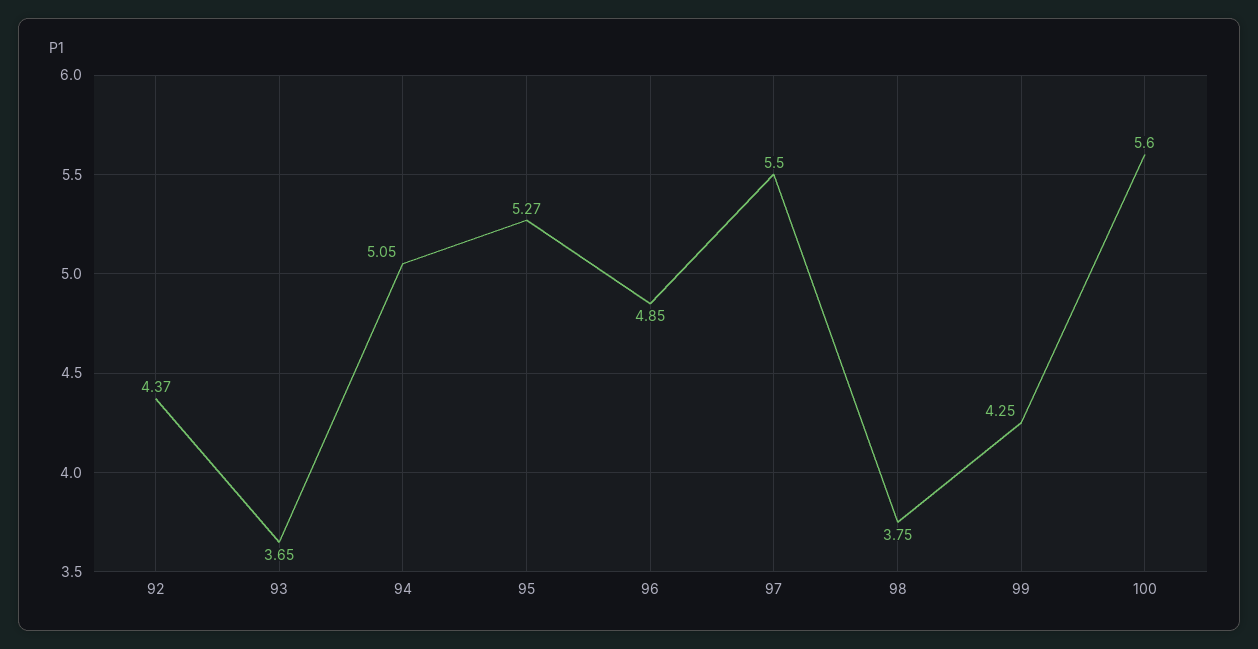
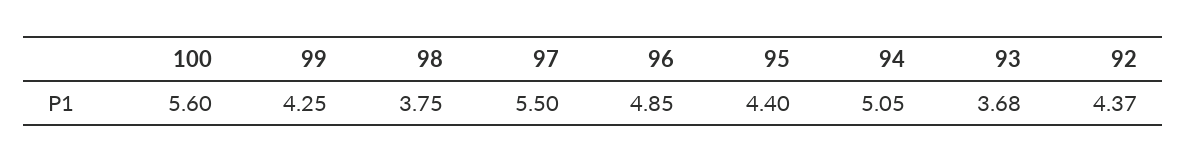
  {
    "92": 4.37,
-   "93": 3.65,
+   "93": 3.68,
    "94": 5.05,
-   "95": 5.27,
+   "95": 4.4,
    "96": 4.85,
    "97": 5.5,
    "98": 3.75,
    "99": 4.25,
    "100": 5.6
  }

